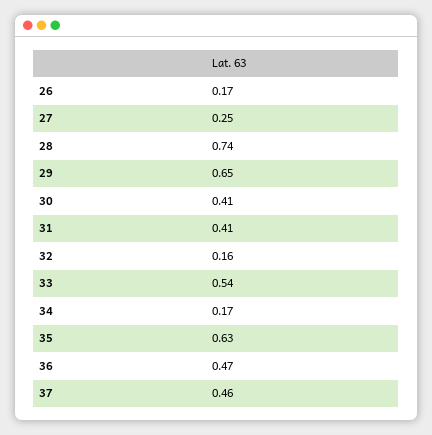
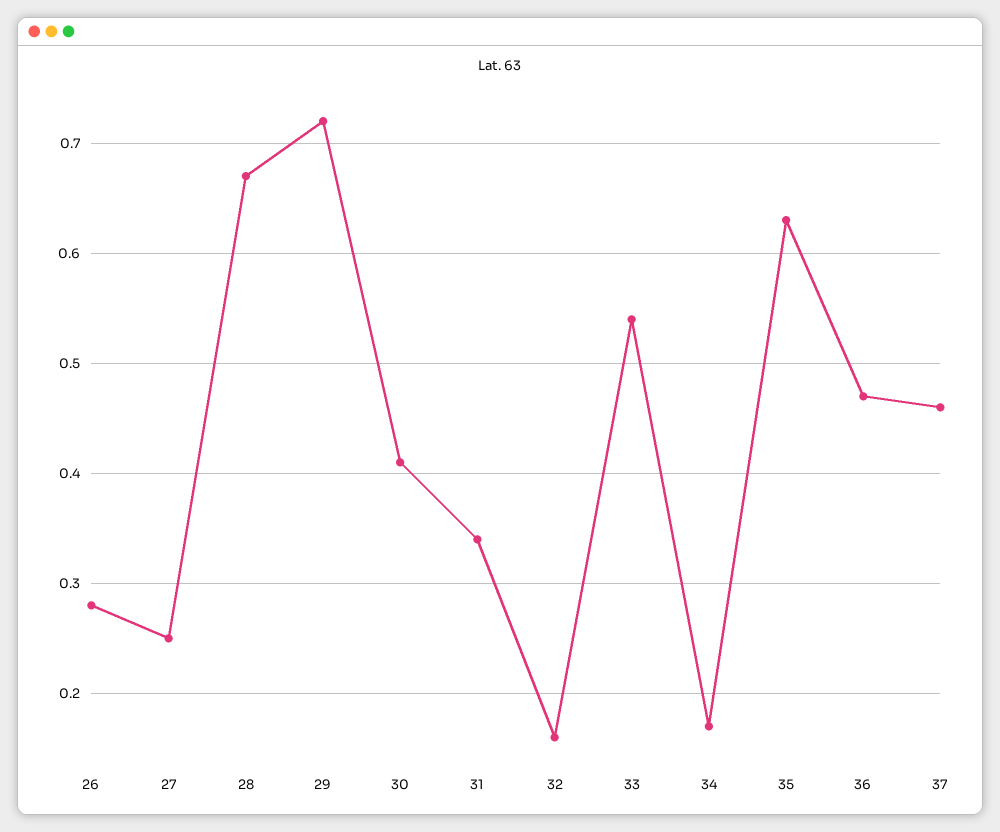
  {
-   "26": 0.17,
+   "26": 0.28,
    "27": 0.25,
-   "28": 0.74,
+   "28": 0.67,
-   "29": 0.65,
+   "29": 0.72,
    "30": 0.41,
-   "31": 0.41,
+   "31": 0.34,
    "32": 0.16,
    "33": 0.54,
    "34": 0.17,
    "35": 0.63,
    "36": 0.47,
    "37": 0.46
  }

